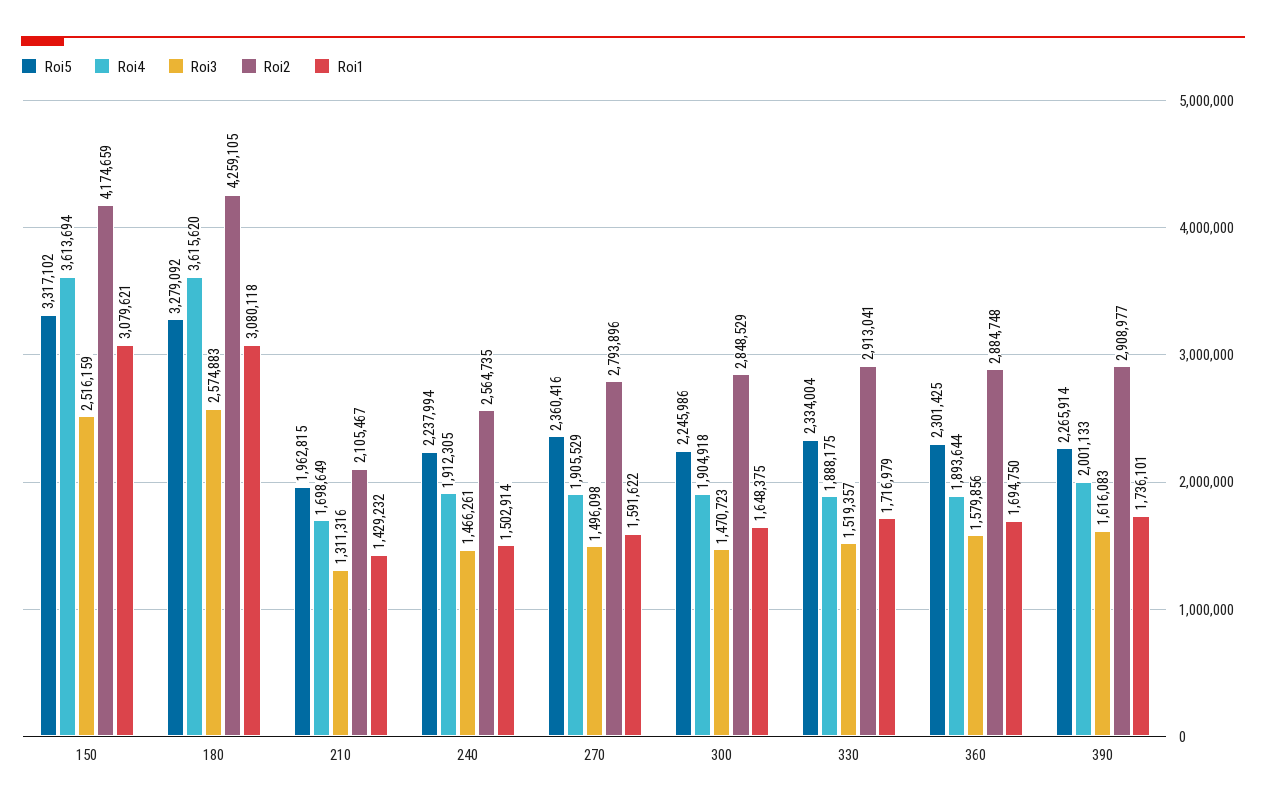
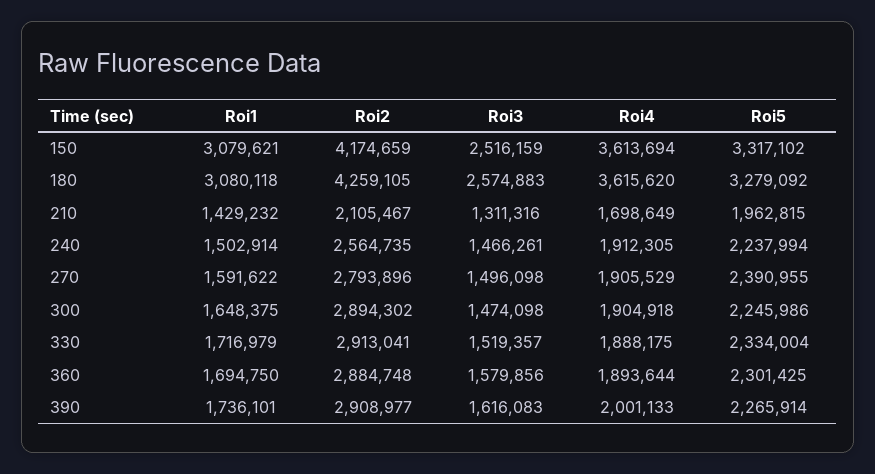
  {
    "Roi5": {
      "150": 3317102,
      "180": 3279092,
      "210": 1962815,
      "240": 2237994,
-     "270": 2360416,
+     "270": 2390955,
      "300": 2245986,
      "330": 2334004,
      "360": 2301425,
      "390": 2265914
    },
    "Roi4": {
      "150": 3613694,
      "180": 3615620,
      "210": 1698649,
      "240": 1912305,
      "270": 1905529,
      "300": 1904918,
      "330": 1888175,
      "360": 1893644,
      "390": 2001133
    },
    "Roi3": {
      "150": 2516159,
      "180": 2574883,
      "210": 1311316,
      "240": 1466261,
      "270": 1496098,
-     "300": 1470723,
+     "300": 1474098,
      "330": 1519357,
      "360": 1579856,
      "390": 1616083
    },
    "Roi2": {
      "150": 4174659,
      "180": 4259105,
      "210": 2105467,
      "240": 2564735,
      "270": 2793896,
-     "300": 2848529,
+     "300": 2894302,
      "330": 2913041,
      "360": 2884748,
      "390": 2908977
    },
    "Roi1": {
      "150": 3079621,
      "180": 3080118,
      "210": 1429232,
      "240": 1502914,
      "270": 1591622,
      "300": 1648375,
      "330": 1716979,
      "360": 1694750,
      "390": 1736101
    }
  }

